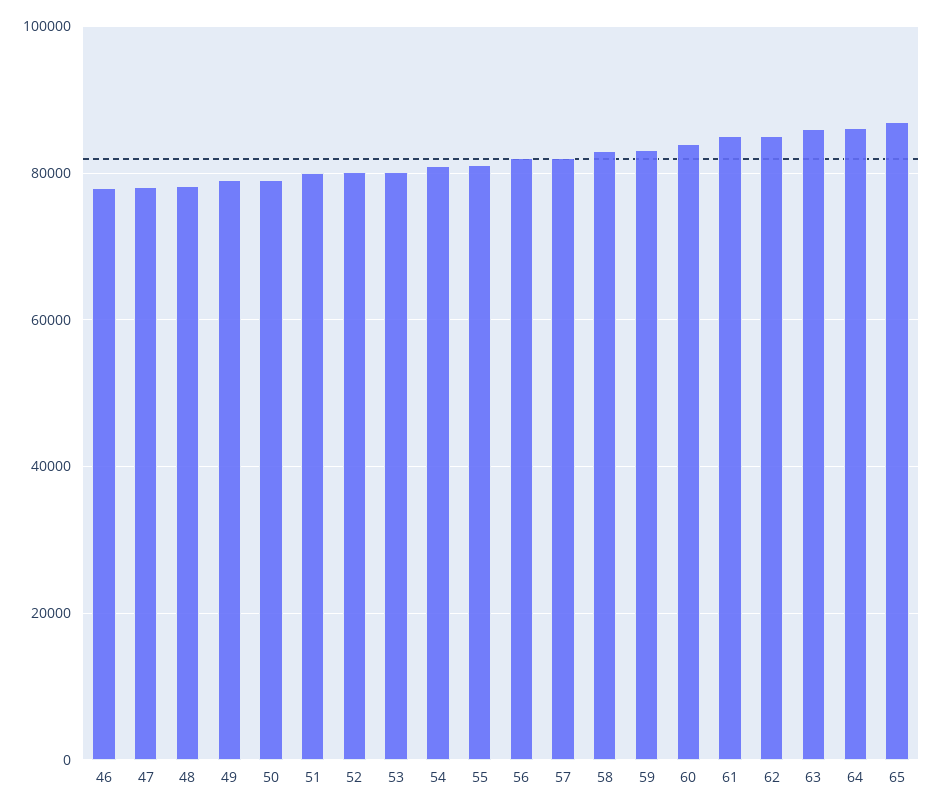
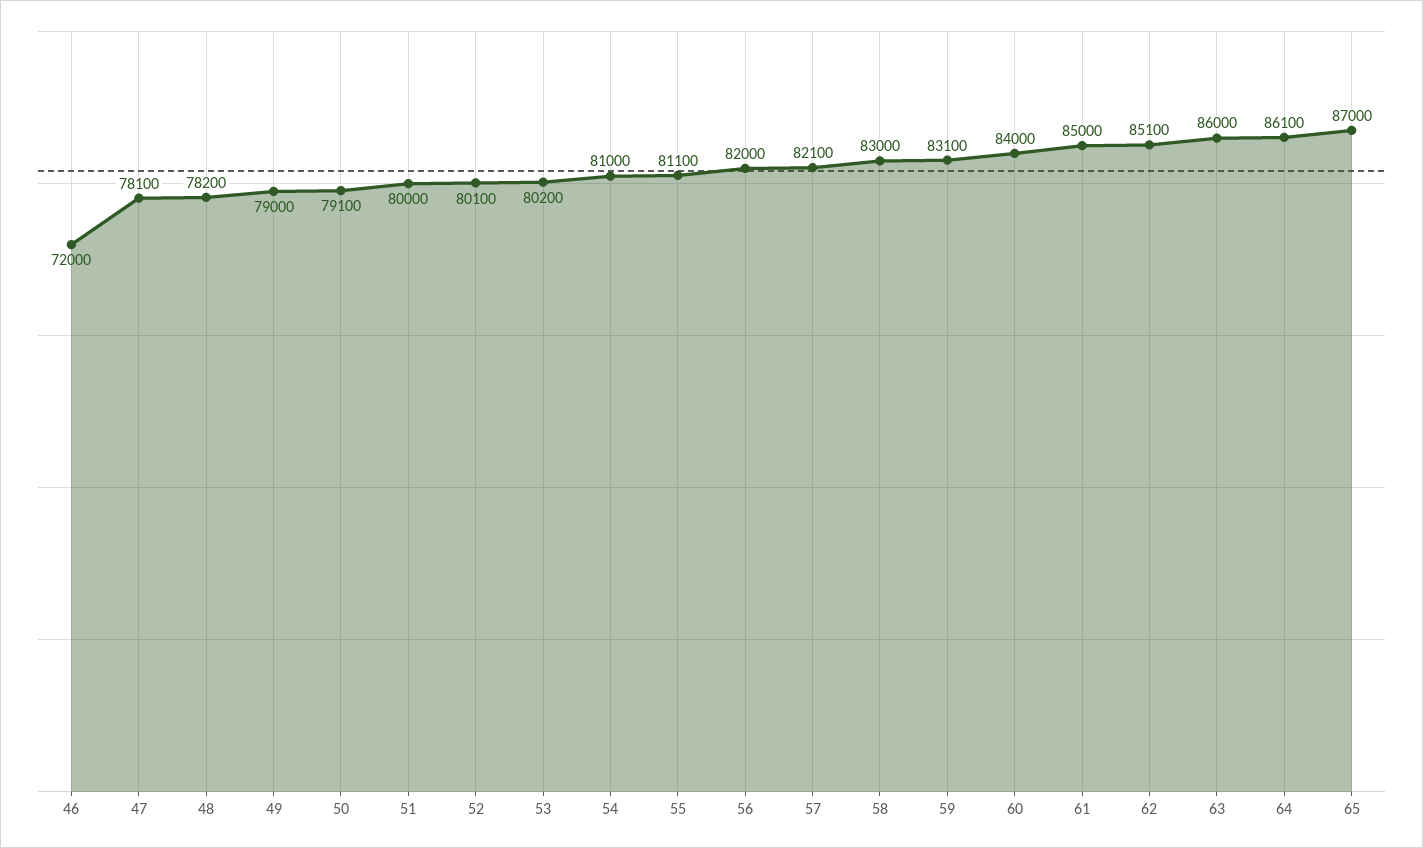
  {
-   "46": 78000,
+   "46": 72000,
    "47": 78100,
    "48": 78200,
    "49": 79000,
    "50": 79100,
    "51": 80000,
    "52": 80100,
    "53": 80200,
    "54": 81000,
    "55": 81100,
    "56": 82000,
    "57": 82100,
    "58": 83000,
    "59": 83100,
    "60": 84000,
    "61": 85000,
    "62": 85100,
    "63": 86000,
    "64": 86100,
    "65": 87000
  }

